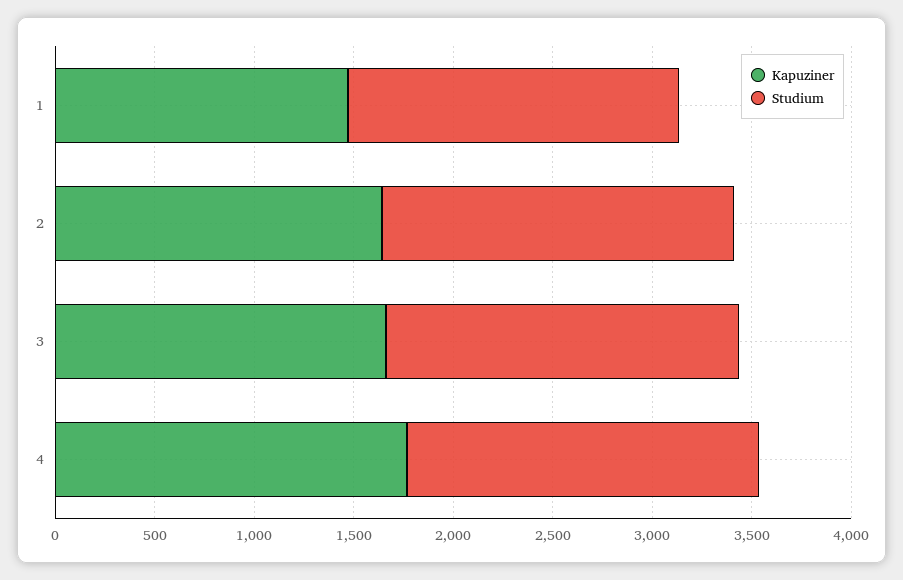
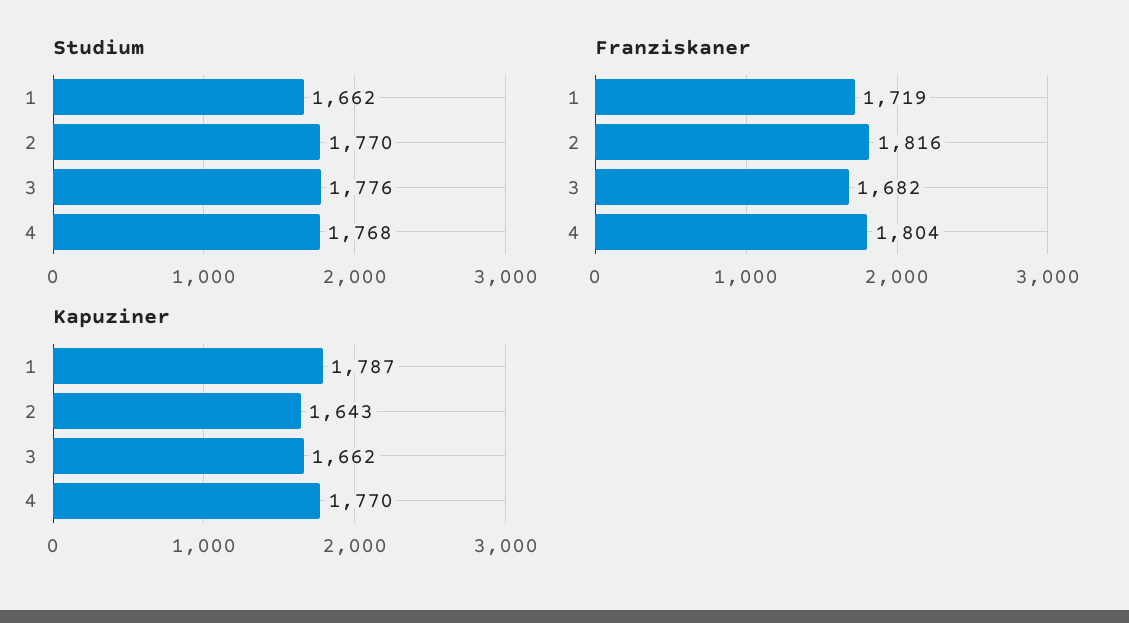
  {
    "Kapuziner": {
-     "1": 1500,
+     "1": 1787,
      "2": 1643,
      "3": 1662,
      "4": 1770
    },
    "Studium": {
      "1": 1662,
      "2": 1770,
      "3": 1776,
      "4": 1768
-   }
+   },
+   "Franziskaner": {
+     "1": 1719,
+     "2": 1816,
+     "3": 1682,
+     "4": 1804
+   }
  }

